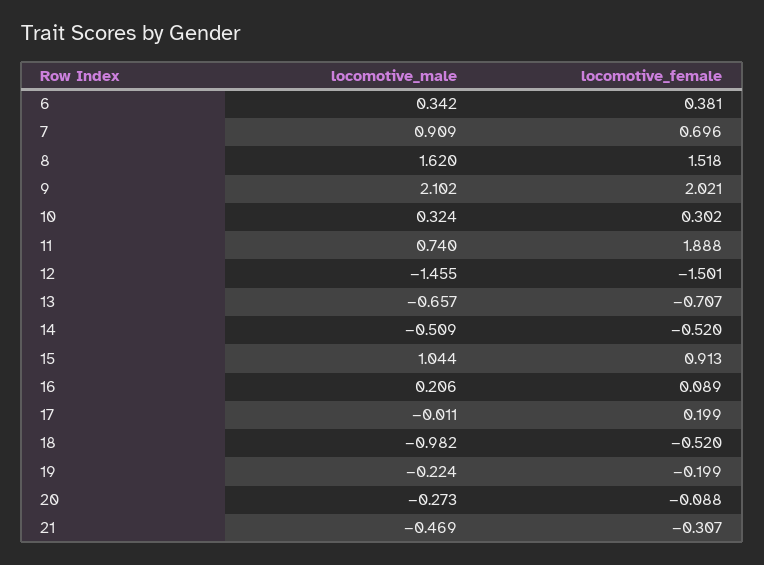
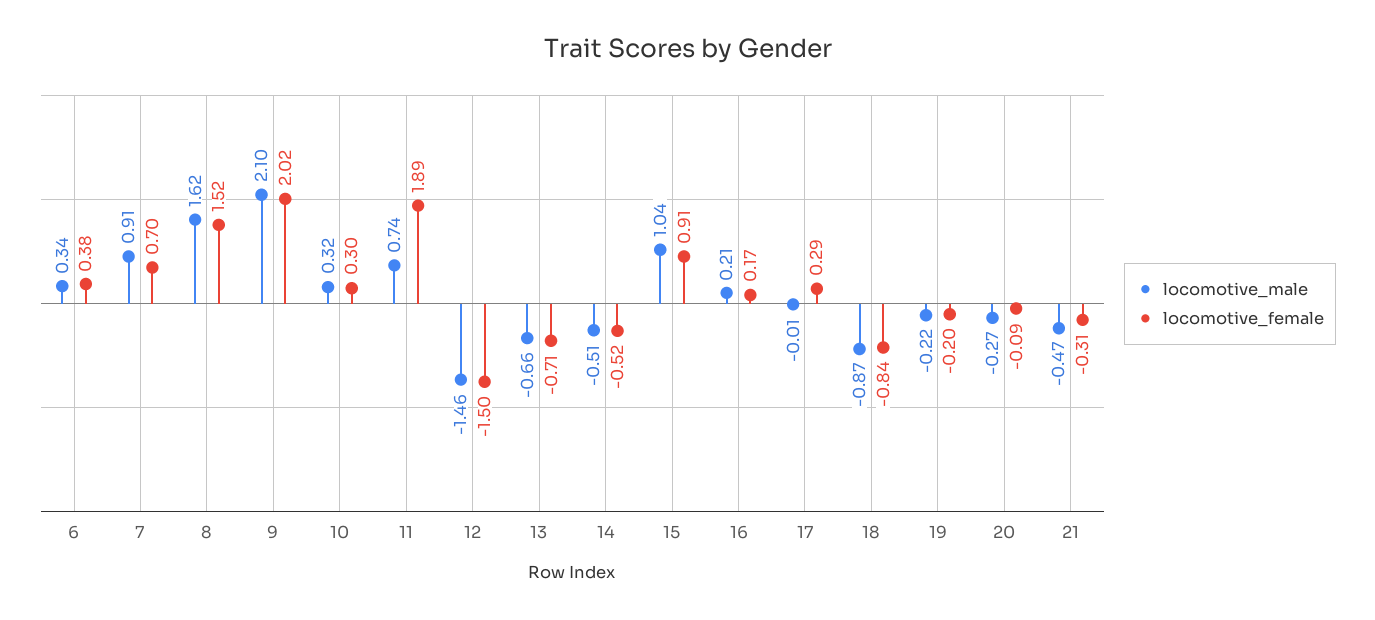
  {
    "locomotive_male": {
      "6": 0.342,
      "7": 0.909,
      "8": 1.62,
      "9": 2.102,
      "10": 0.324,
      "11": 0.74,
      "12": -1.455,
      "13": -0.657,
      "14": -0.509,
      "15": 1.044,
      "16": 0.206,
      "17": -0.011,
-     "18": -0.982,
+     "18": -0.87,
      "19": -0.224,
      "20": -0.273,
      "21": -0.469
    },
    "locomotive_female": {
      "6": 0.381,
      "7": 0.696,
      "8": 1.518,
      "9": 2.021,
      "10": 0.302,
      "11": 1.888,
      "12": -1.501,
      "13": -0.707,
      "14": -0.52,
      "15": 0.913,
-     "16": 0.089,
+     "16": 0.17,
-     "17": 0.199,
+     "17": 0.29,
-     "18": -0.52,
+     "18": -0.84,
      "19": -0.199,
      "20": -0.088,
      "21": -0.307
    }
  }

